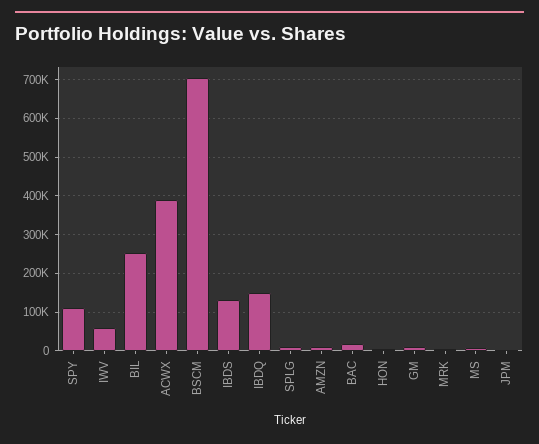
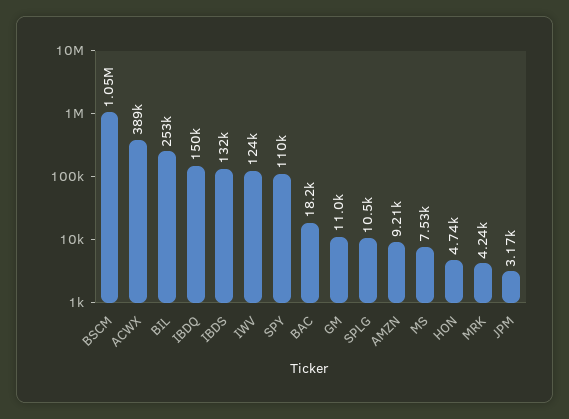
  {
    "SPY": 110000,
-   "IWV": 60000,
+   "IWV": 124000,
    "BIL": 253000,
    "ACWX": 389000,
-   "BSCM": 700000,
+   "BSCM": 1050000,
    "IBDS": 132000,
    "IBDQ": 150000,
    "SPLG": 10500,
    "AMZN": 9210,
    "BAC": 18200,
    "HON": 4740,
    "GM": 11000,
    "MRK": 4240,
    "MS": 7530,
    "JPM": 3170
  }

